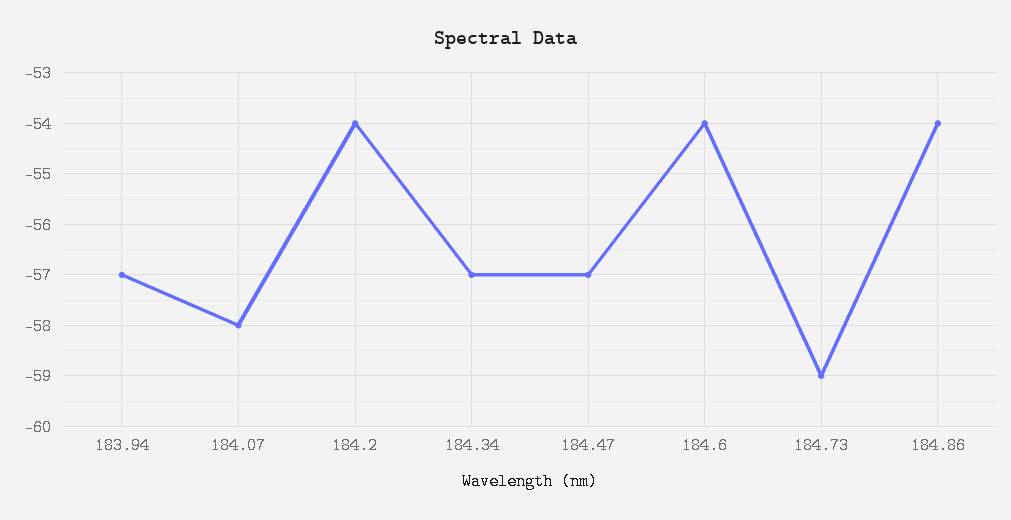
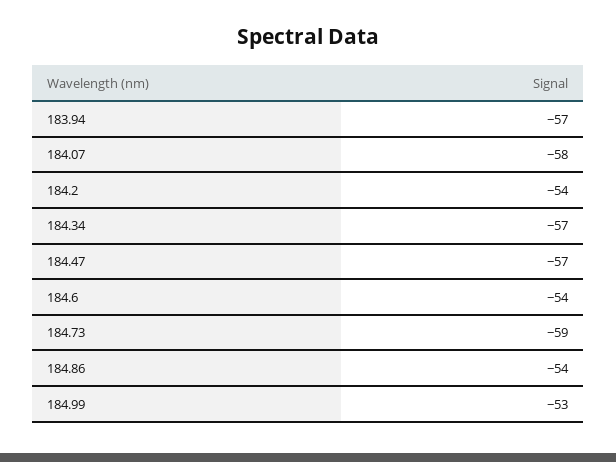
  {
    "183.94": -57,
    "184.07": -58,
    "184.2": -54,
    "184.34": -57,
    "184.47": -57,
    "184.6": -54,
    "184.73": -59,
-   "184.86": -54
+   "184.86": -54,
+   "184.99": -53
  }

